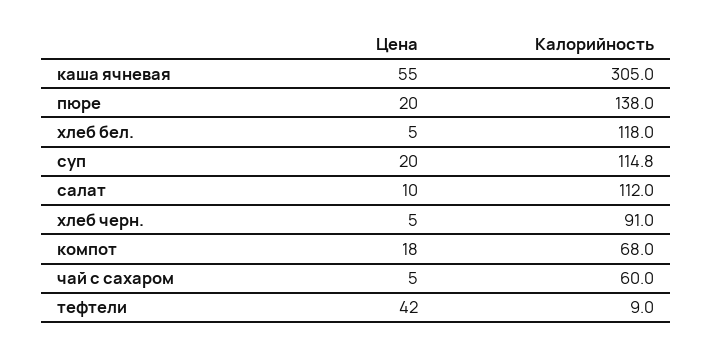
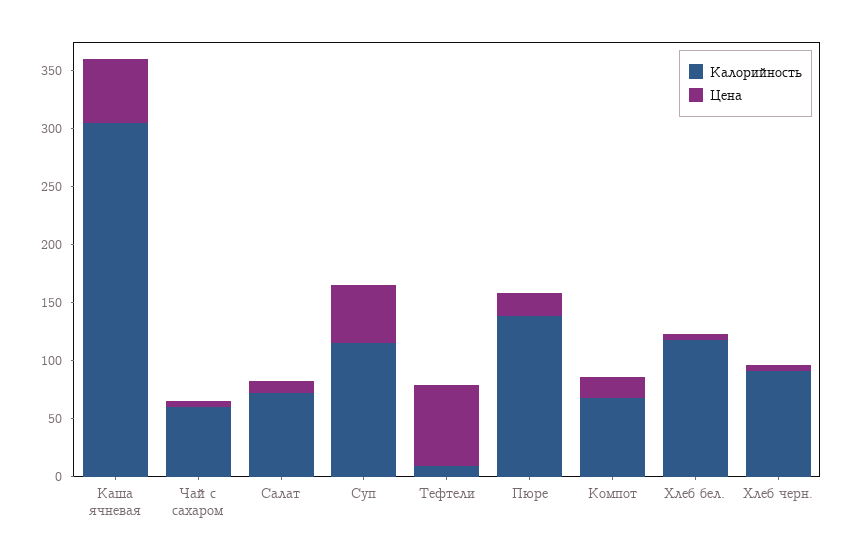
  {
    "Цена": {
      "каша ячневая": 55,
      "пюре": 20,
      "хлеб бел.": 5,
-     "суп": 20,
+     "суп": 50,
      "салат": 10,
      "хлеб черн.": 5,
      "компот": 18,
      "чай с сахаром": 5,
-     "тефтели": 42
+     "тефтели": 70
    },
    "Калорийность": {
      "каша ячневая": 305,
      "пюре": 138,
      "хлеб бел.": 118,
      "суп": 114.8,
-     "салат": 112,
+     "салат": 70,
      "хлеб черн.": 91,
      "компот": 68,
      "чай с сахаром": 60,
      "тефтели": 9
    }
  }

